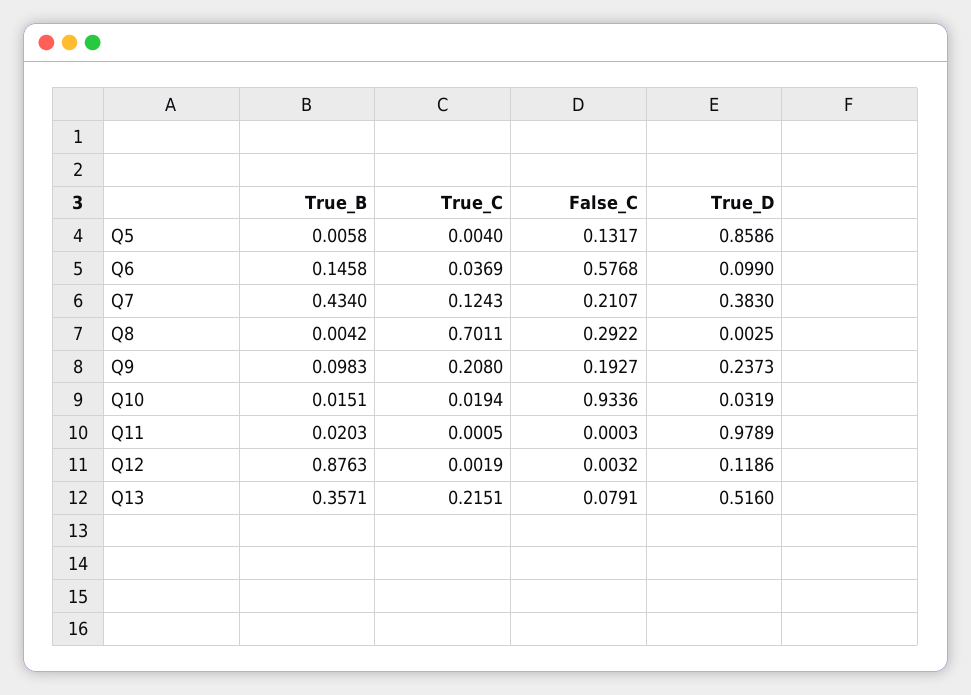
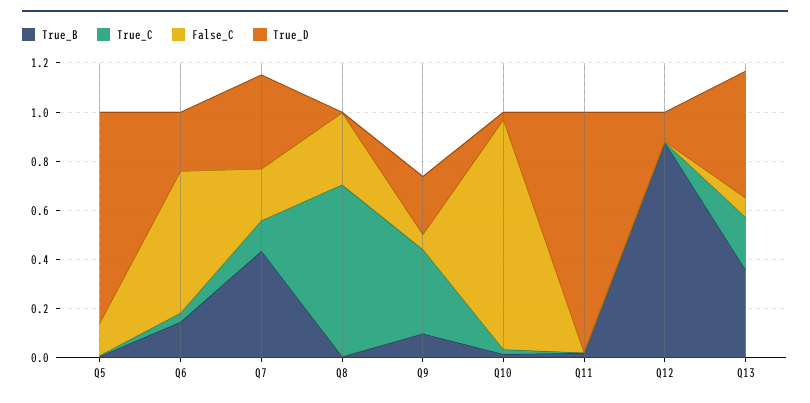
  {
    "True_B": {
      "Q5": 0.0058,
      "Q6": 0.1458,
      "Q7": 0.434,
      "Q8": 0.0042,
      "Q9": 0.0983,
      "Q10": 0.0151,
      "Q11": 0.0203,
      "Q12": 0.8763,
      "Q13": 0.3571
    },
    "True_C": {
      "Q5": 0.004,
      "Q6": 0.0369,
      "Q7": 0.1243,
      "Q8": 0.7011,
-     "Q9": 0.208,
+     "Q9": 0.35,
      "Q10": 0.0194,
      "Q11": 0.0005,
      "Q12": 0.0019,
      "Q13": 0.2151
    },
    "False_C": {
      "Q5": 0.1317,
      "Q6": 0.5768,
      "Q7": 0.2107,
      "Q8": 0.2922,
-     "Q9": 0.1927,
+     "Q9": 0.05,
      "Q10": 0.9336,
      "Q11": 0.0003,
      "Q12": 0.0032,
      "Q13": 0.0791
    },
    "True_D": {
      "Q5": 0.8586,
-     "Q6": 0.099,
+     "Q6": 0.25,
      "Q7": 0.383,
      "Q8": 0.0025,
      "Q9": 0.2373,
      "Q10": 0.0319,
      "Q11": 0.9789,
      "Q12": 0.1186,
      "Q13": 0.516
    }
  }

